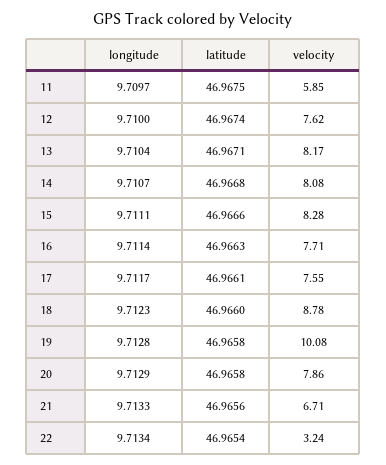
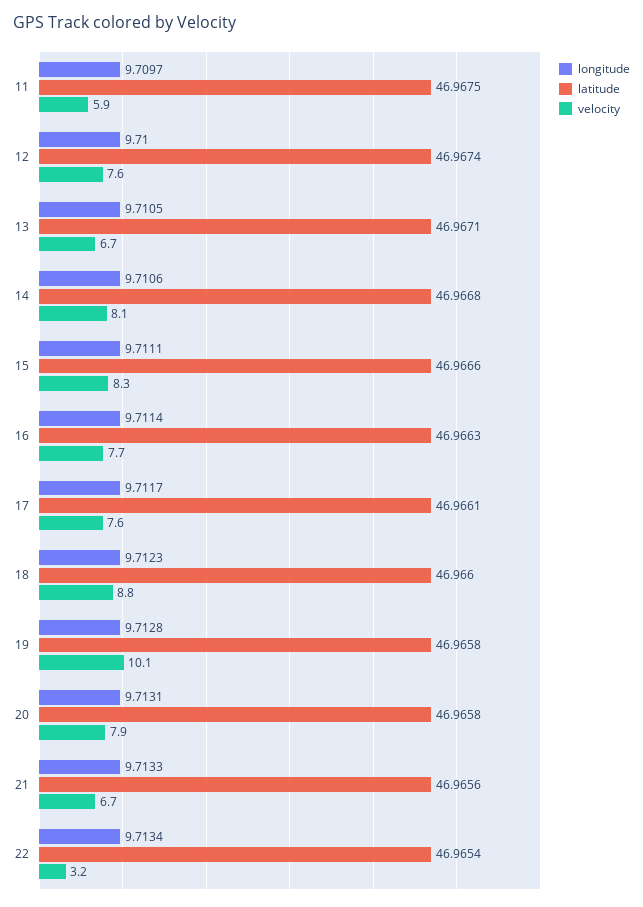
  {
    "longitude": {
      "11": 9.7097,
      "12": 9.71,
-     "13": 9.7104,
+     "13": 9.7105,
-     "14": 9.7107,
+     "14": 9.7106,
      "15": 9.7111,
      "16": 9.7114,
      "17": 9.7117,
      "18": 9.7123,
      "19": 9.7128,
-     "20": 9.7129,
+     "20": 9.7131,
      "21": 9.7133,
      "22": 9.7134
    },
    "latitude": {
      "11": 46.9675,
      "12": 46.9674,
      "13": 46.9671,
      "14": 46.9668,
      "15": 46.9666,
      "16": 46.9663,
      "17": 46.9661,
      "18": 46.966,
      "19": 46.9658,
      "20": 46.9658,
      "21": 46.9656,
      "22": 46.9654
    },
    "velocity": {
      "11": 5.85,
      "12": 7.62,
-     "13": 8.17,
+     "13": 6.7,
      "14": 8.08,
      "15": 8.28,
      "16": 7.71,
      "17": 7.55,
      "18": 8.78,
      "19": 10.08,
      "20": 7.86,
      "21": 6.71,
      "22": 3.24
    }
  }

